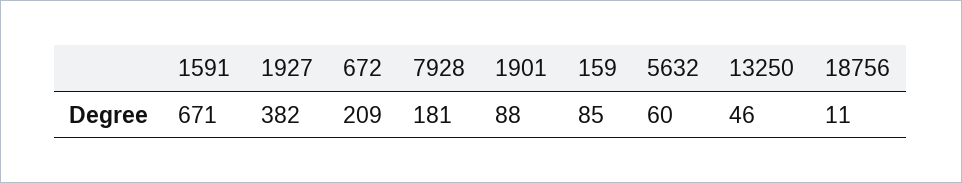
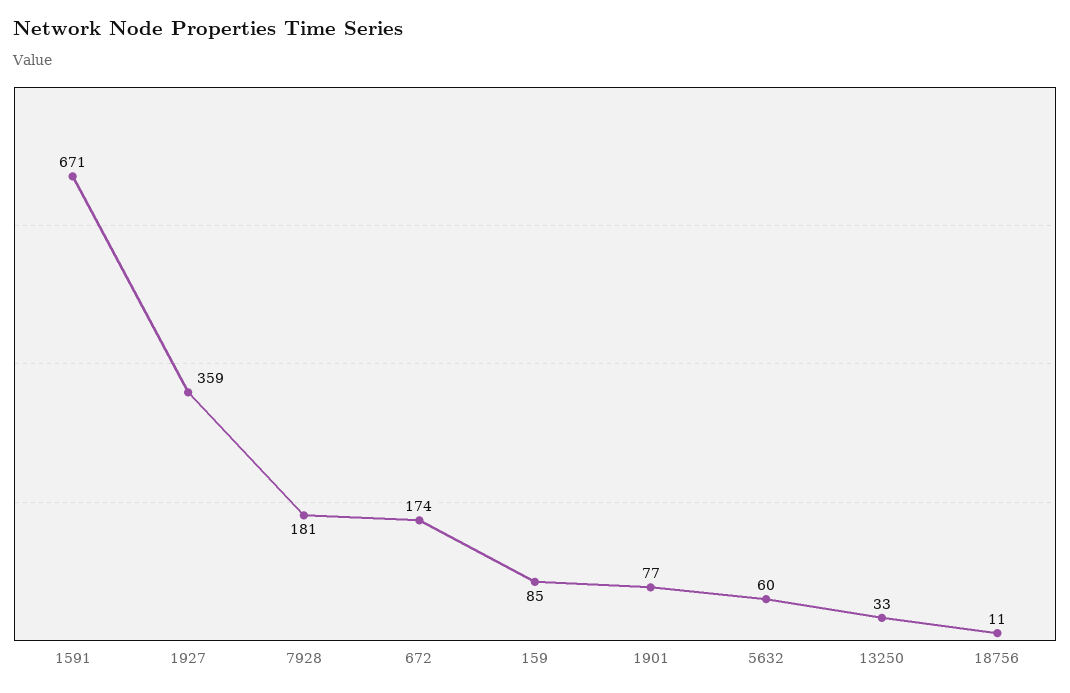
  {
    "1591": 671,
-   "1927": 382,
+   "1927": 359,
-   "672": 209,
+   "672": 174,
    "7928": 181,
-   "1901": 88,
+   "1901": 77,
    "159": 85,
    "5632": 60,
-   "13250": 46,
+   "13250": 33,
    "18756": 11
  }

